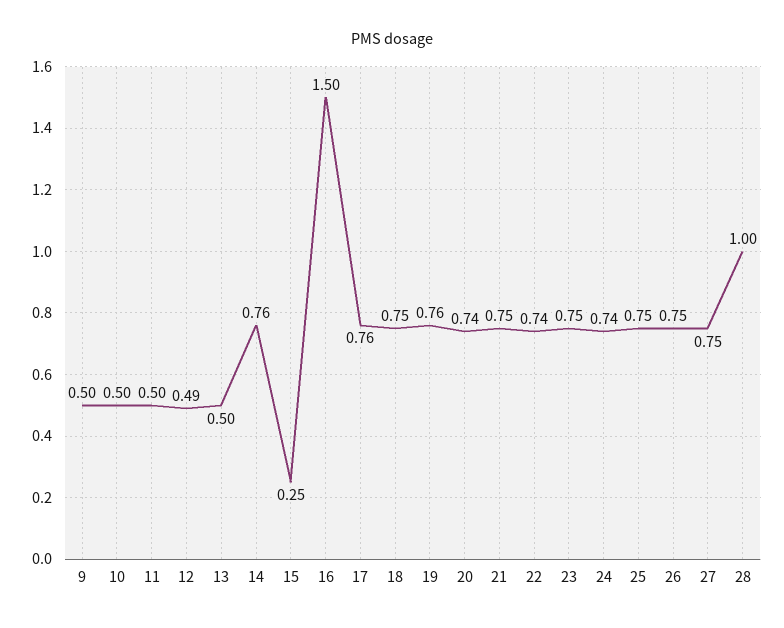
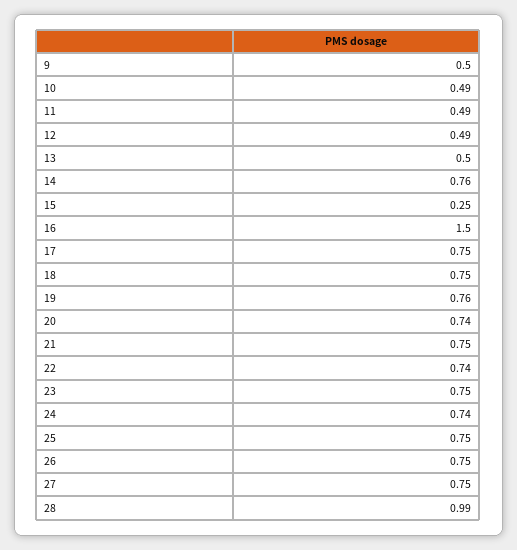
  {
    "9": 0.5,
-   "10": 0.5,
+   "10": 0.49,
-   "11": 0.5,
+   "11": 0.49,
    "12": 0.49,
    "13": 0.5,
    "14": 0.76,
    "15": 0.25,
    "16": 1.5,
-   "17": 0.76,
+   "17": 0.75,
    "18": 0.75,
    "19": 0.76,
    "20": 0.74,
    "21": 0.75,
    "22": 0.74,
    "23": 0.75,
    "24": 0.74,
    "25": 0.75,
    "26": 0.75,
    "27": 0.75,
-   "28": 1
+   "28": 0.99
  }

